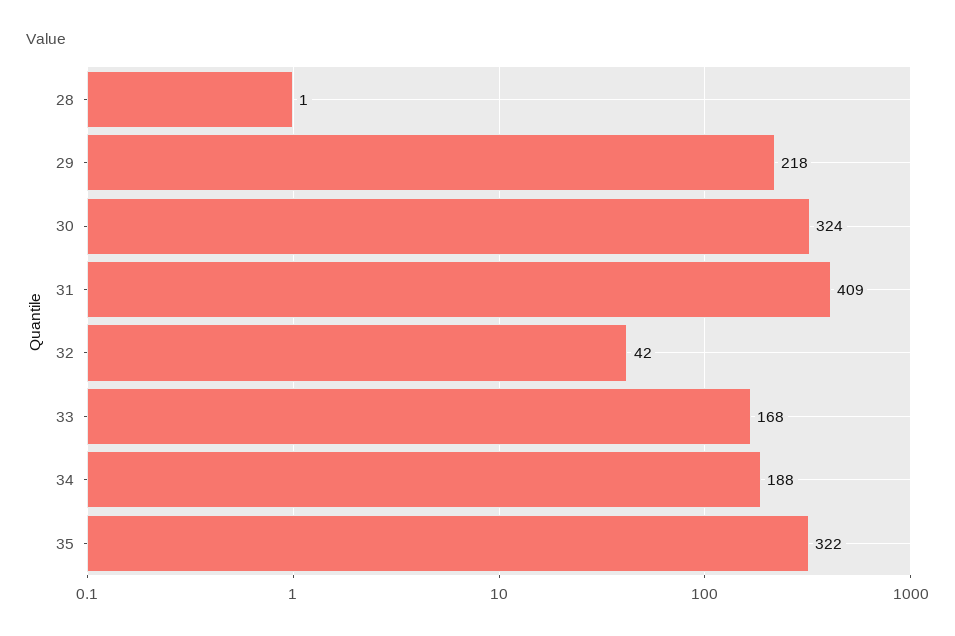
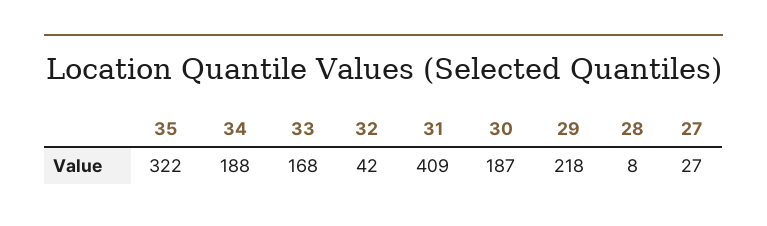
  {
-   "28": 1,
+   "28": 8,
    "29": 218,
-   "30": 324,
+   "30": 187,
    "31": 409,
    "32": 42,
    "33": 168,
    "34": 188,
-   "35": 322
+   "35": 322,
+   "27": 27
  }

